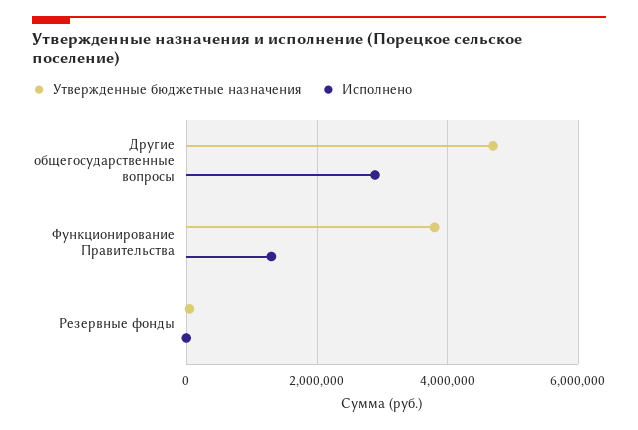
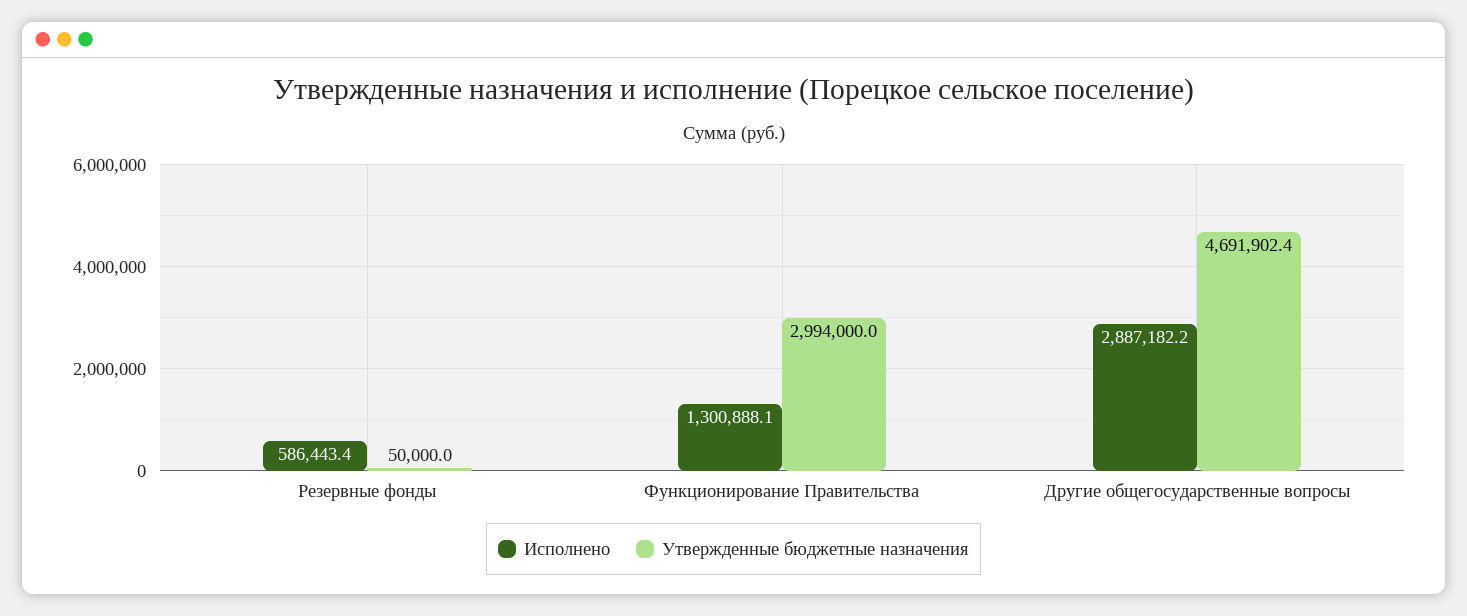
  {
    "Утвержденные бюджетные назначения": {
      "Другие общегосударственные вопросы": 4691902.4,
-     "Функционирование Правительства": 3800000,
+     "Функционирование Правительства": 2994000,
      "Резервные фонды": 50000
    },
    "Исполнено": {
      "Другие общегосударственные вопросы": 2887182.2,
      "Функционирование Правительства": 1300888.1,
-     "Резервные фонды": 0
+     "Резервные фонды": 586443.4
    }
  }

